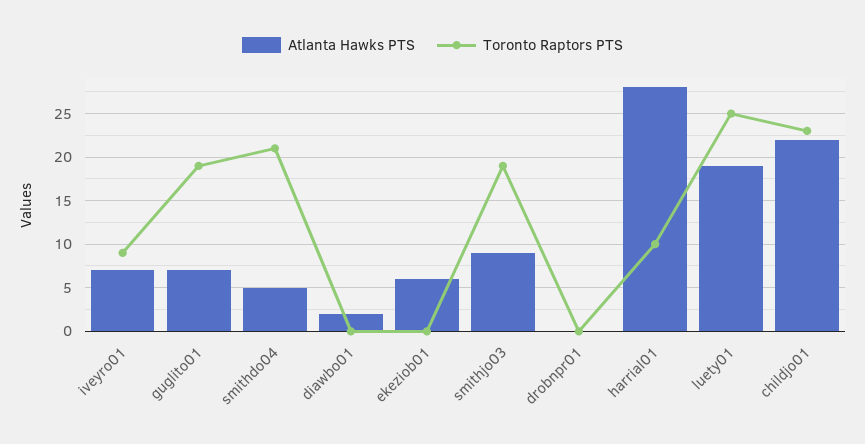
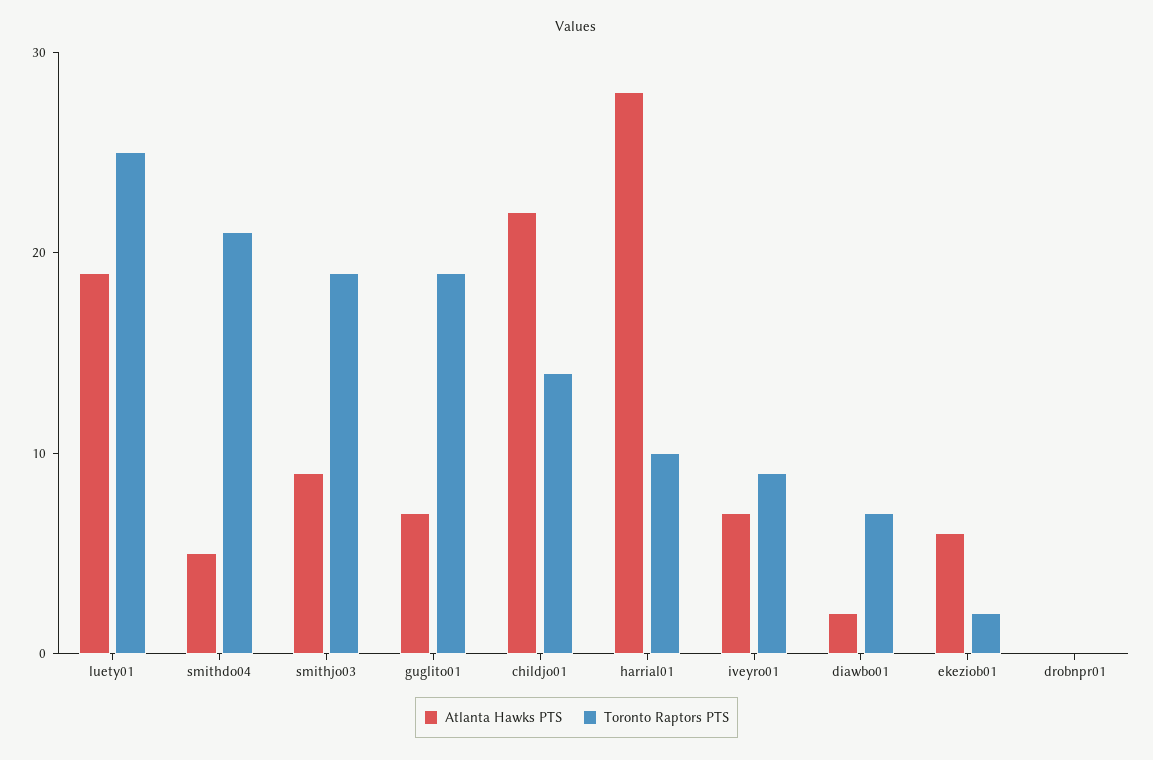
  {
    "Atlanta Hawks PTS": {
      "iveyro01": 7,
      "guglito01": 7,
      "smithdo04": 5,
      "diawbo01": 2,
      "ekeziob01": 6,
      "smithjo03": 9,
      "drobnpr01": 0,
      "harrial01": 28,
      "luety01": 19,
      "childjo01": 22
    },
    "Toronto Raptors PTS": {
      "iveyro01": 9,
      "guglito01": 19,
      "smithdo04": 21,
-     "diawbo01": 0,
+     "diawbo01": 7,
-     "ekeziob01": 0,
+     "ekeziob01": 2,
      "smithjo03": 19,
      "drobnpr01": 0,
      "harrial01": 10,
      "luety01": 25,
-     "childjo01": 23
+     "childjo01": 14
    }
  }

